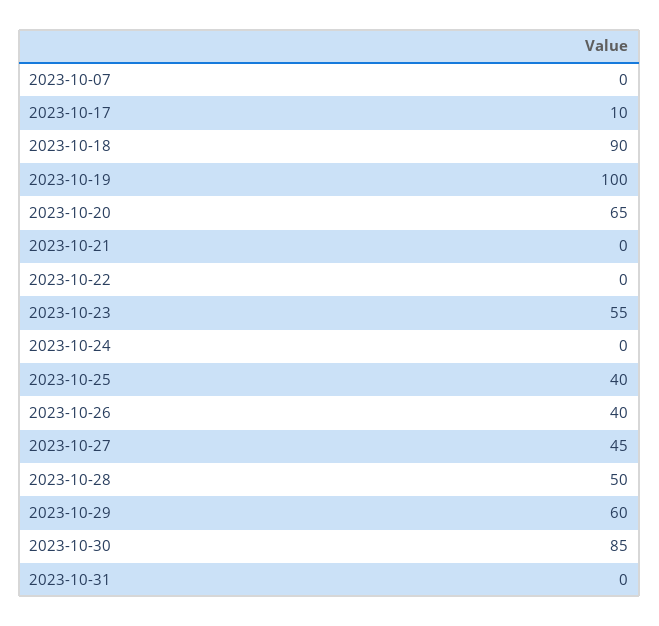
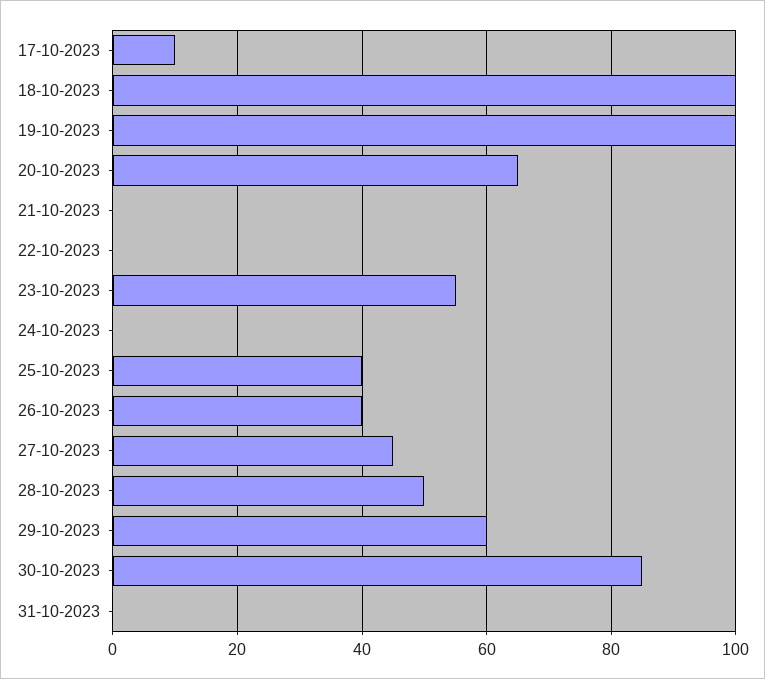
  {
-   "2023-10-07": 0,
    "2023-10-17": 10,
-   "2023-10-18": 90,
+   "2023-10-18": 100,
    "2023-10-19": 100,
    "2023-10-20": 65,
    "2023-10-21": 0,
    "2023-10-22": 0,
    "2023-10-23": 55,
    "2023-10-24": 0,
    "2023-10-25": 40,
    "2023-10-26": 40,
    "2023-10-27": 45,
    "2023-10-28": 50,
    "2023-10-29": 60,
    "2023-10-30": 85,
    "2023-10-31": 0
  }

